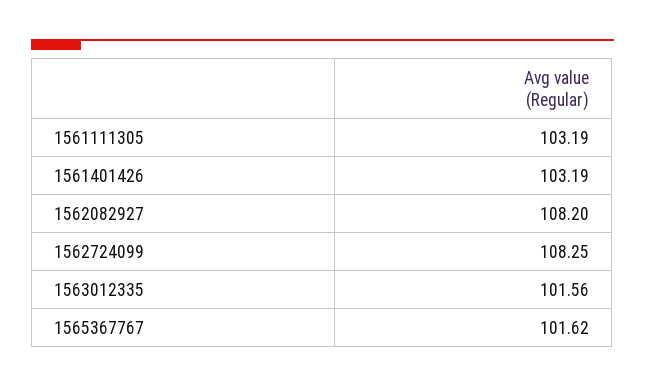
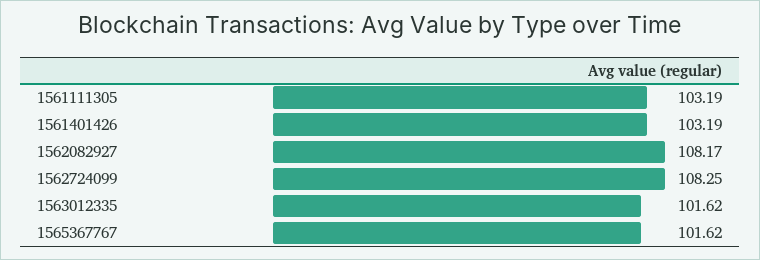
  {
    "1561111305": 103.19,
    "1561401426": 103.19,
-   "1562082927": 108.2,
+   "1562082927": 108.17,
    "1562724099": 108.25,
-   "1563012335": 101.56,
+   "1563012335": 101.62,
    "1565367767": 101.62
  }

